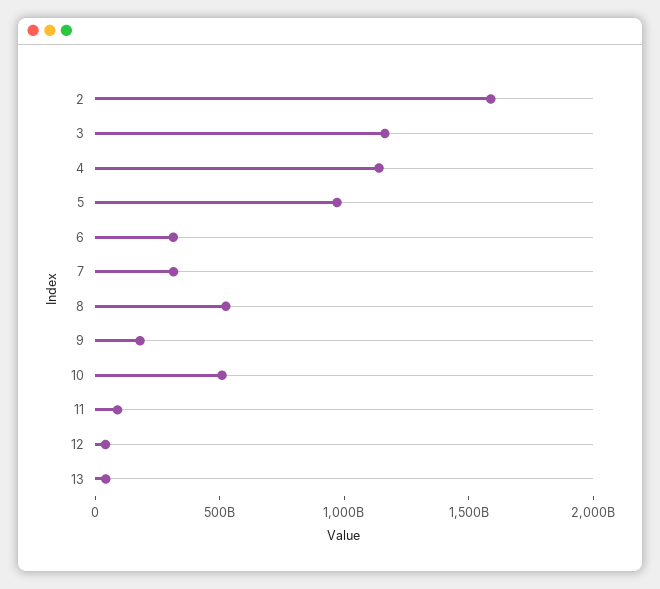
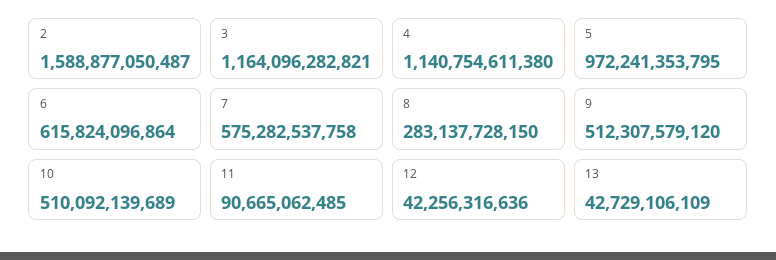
  {
    "2": 1588877050487,
    "3": 1164096282821,
    "4": 1140754611380,
    "5": 972241353795,
-   "6": 300000000000,
+   "6": 615824096864,
-   "7": 300000000000,
+   "7": 575282537758,
-   "8": 500000000000,
+   "8": 283137728150,
-   "9": 200000000000,
+   "9": 512307579120,
    "10": 510092139689,
    "11": 90665062485,
    "12": 42256316636,
    "13": 42729106109
  }

